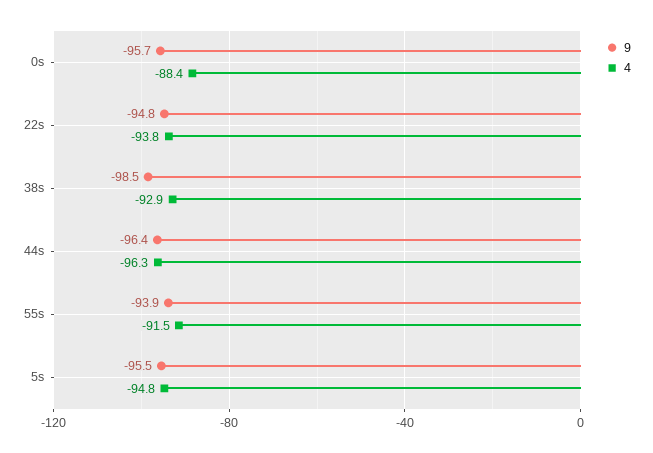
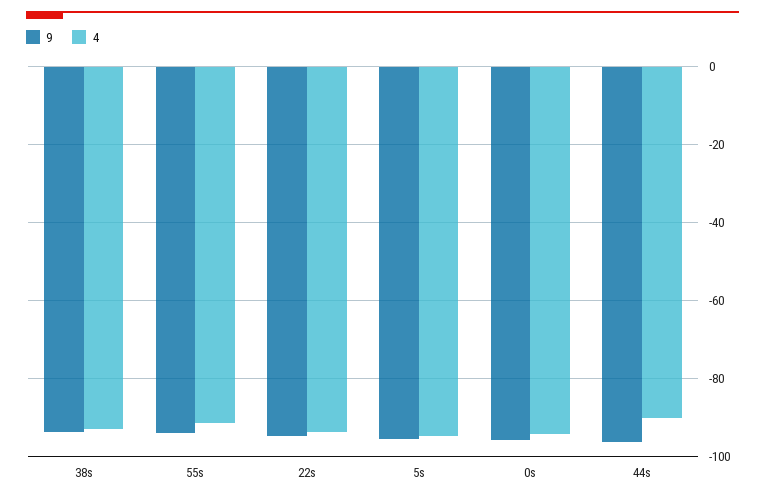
  {
    "9": {
      "0s": -95.7,
      "22s": -94.8,
-     "38s": -98.5,
+     "38s": -94,
      "44s": -96.4,
      "55s": -93.9,
      "5s": -95.5
    },
    "4": {
-     "0s": -88.4,
+     "0s": -94,
      "22s": -93.8,
      "38s": -92.9,
-     "44s": -96.3,
+     "44s": -90,
      "55s": -91.5,
      "5s": -94.8
    }
  }

